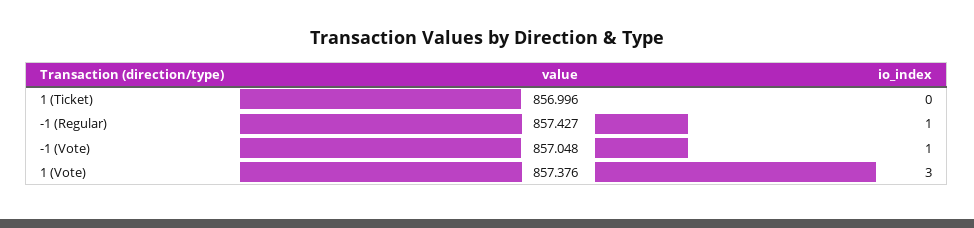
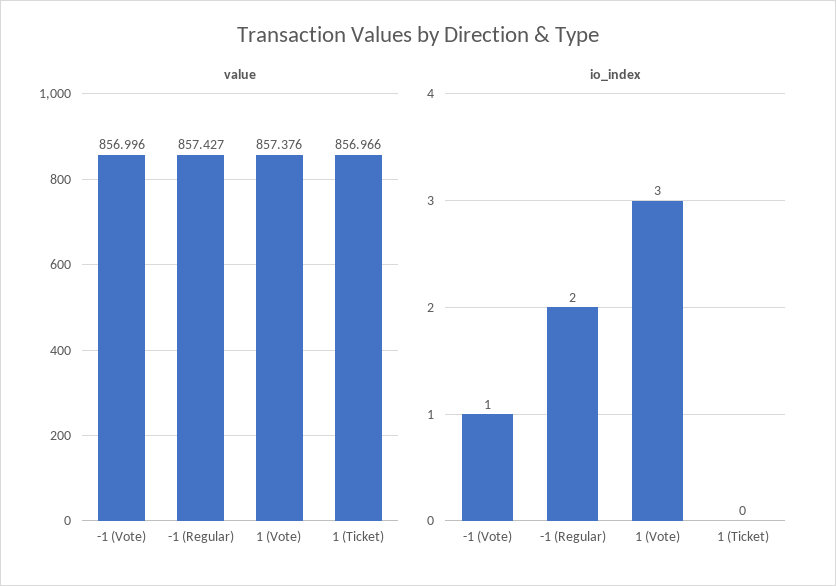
  {
    "value": {
-     "1 (Ticket)": 856.996,
+     "1 (Ticket)": 856.966,
      "-1 (Regular)": 857.427,
-     "-1 (Vote)": 857.048,
+     "-1 (Vote)": 856.996,
      "1 (Vote)": 857.376
    },
    "io_index": {
      "1 (Ticket)": 0,
-     "-1 (Regular)": 1,
+     "-1 (Regular)": 2,
      "-1 (Vote)": 1,
      "1 (Vote)": 3
    }
  }

